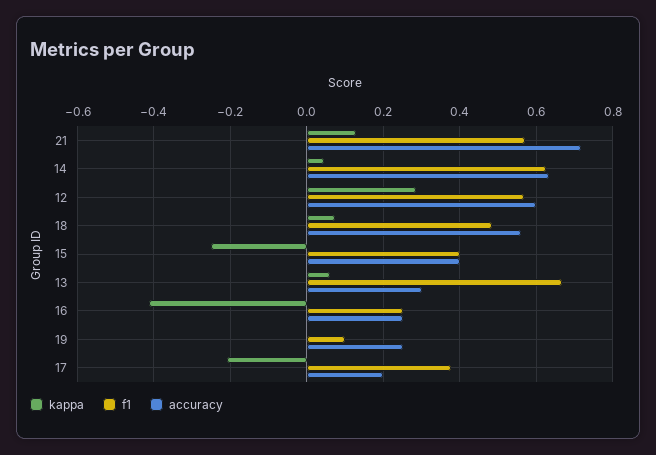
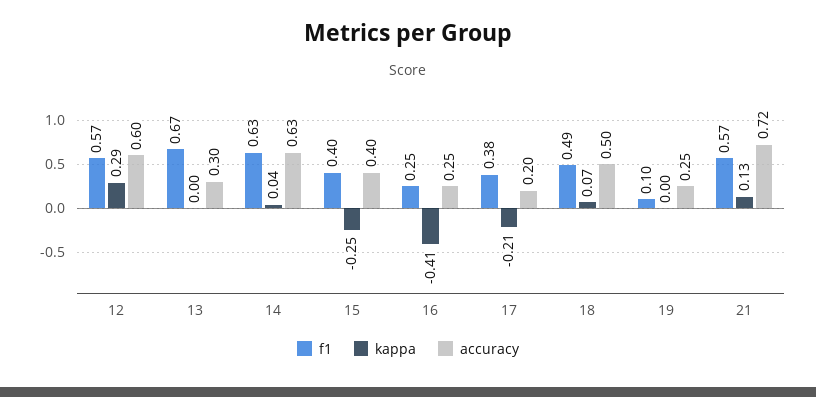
  {
    "kappa": {
      "21": 0.13,
      "14": 0.04,
      "12": 0.29,
      "18": 0.07,
      "15": -0.25,
-     "13": 0.06,
+     "13": 0,
      "16": -0.41,
      "19": 0,
      "17": -0.21
    },
    "f1": {
      "21": 0.57,
      "14": 0.63,
      "12": 0.57,
      "18": 0.49,
      "15": 0.4,
      "13": 0.67,
      "16": 0.25,
      "19": 0.1,
      "17": 0.38
    },
    "accuracy": {
      "21": 0.72,
      "14": 0.63,
      "12": 0.6,
-     "18": 0.56,
+     "18": 0.5,
      "15": 0.4,
      "13": 0.3,
      "16": 0.25,
      "19": 0.25,
      "17": 0.2
    }
  }

